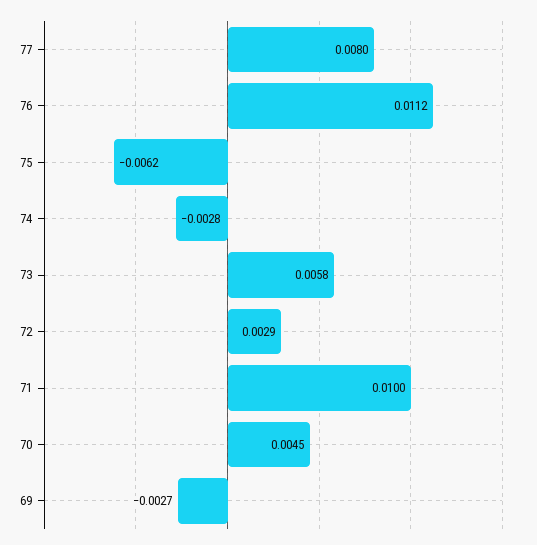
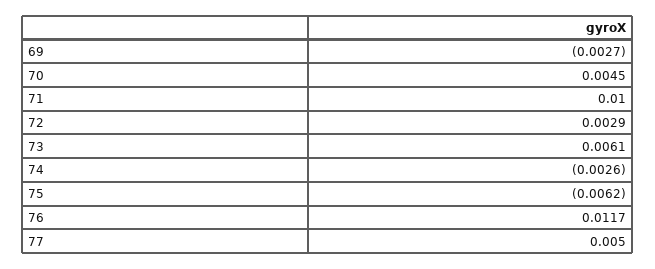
  {
-   "77": 0.008,
+   "77": 0.005,
-   "76": 0.0112,
+   "76": 0.0117,
    "75": -0.0062,
-   "74": -0.0028,
+   "74": -0.0026,
-   "73": 0.0058,
+   "73": 0.0061,
    "72": 0.0029,
    "71": 0.01,
    "70": 0.0045,
    "69": -0.0027
  }

